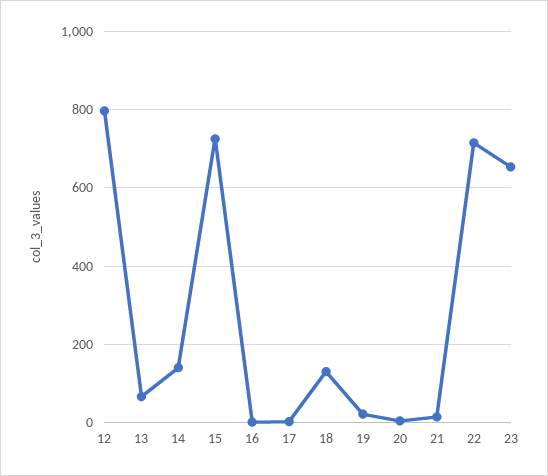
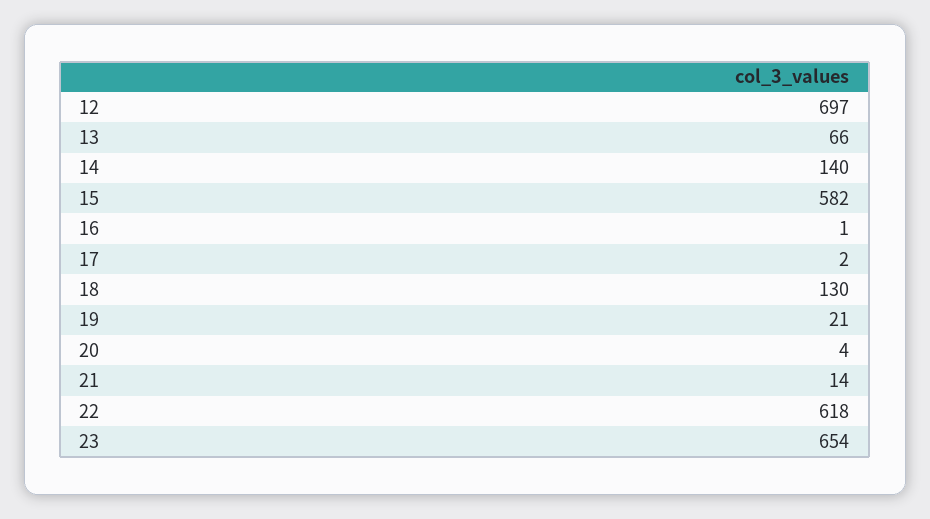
  {
-   "12": 800,
+   "12": 697,
    "13": 66,
    "14": 140,
-   "15": 720,
+   "15": 582,
    "16": 1,
    "17": 2,
    "18": 130,
    "19": 21,
    "20": 4,
    "21": 14,
-   "22": 720,
+   "22": 618,
    "23": 654
  }

